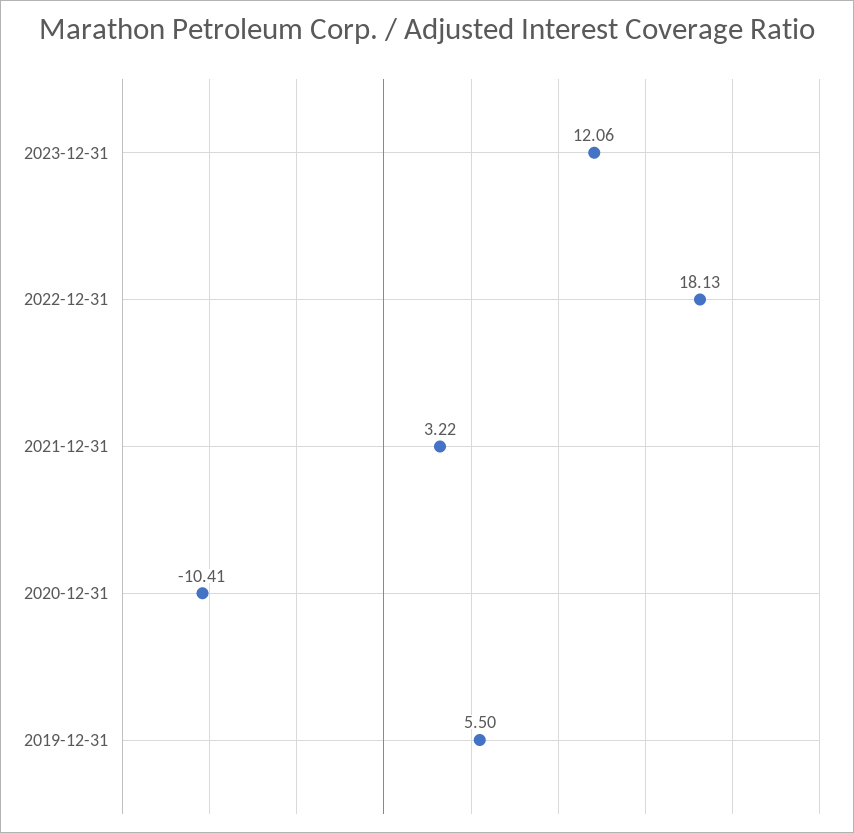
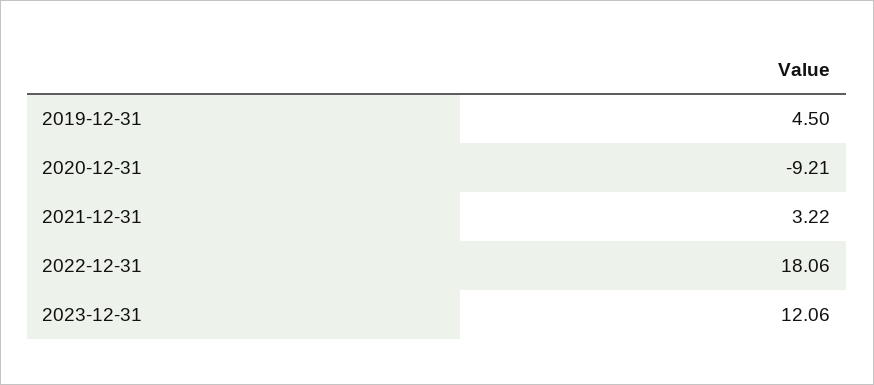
  {
    "2023-12-31": 12.06,
-   "2022-12-31": 18.13,
+   "2022-12-31": 18.06,
    "2021-12-31": 3.22,
-   "2020-12-31": -10.41,
+   "2020-12-31": -9.21,
-   "2019-12-31": 5.5
+   "2019-12-31": 4.5
  }

